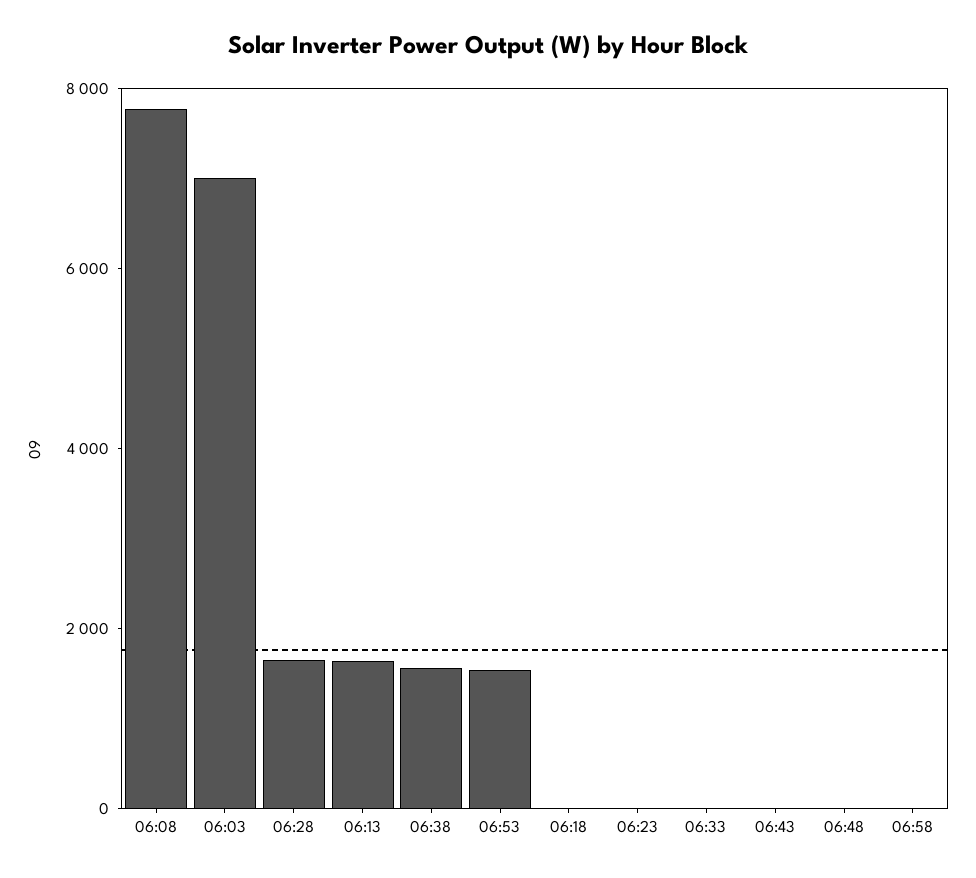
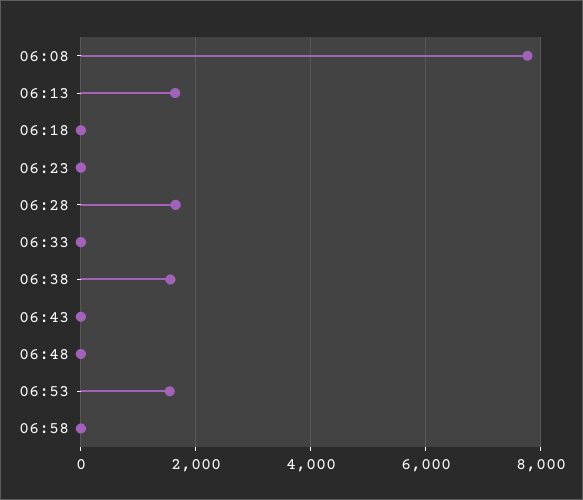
  {
    "06:08": 7800,
-   "06:03": 7000,
    "06:28": 1600,
    "06:13": 1600,
    "06:38": 1600,
    "06:53": 1600,
    "06:18": 0,
    "06:23": 0,
    "06:33": 0,
    "06:43": 0,
    "06:48": 0,
    "06:58": 0
  }

